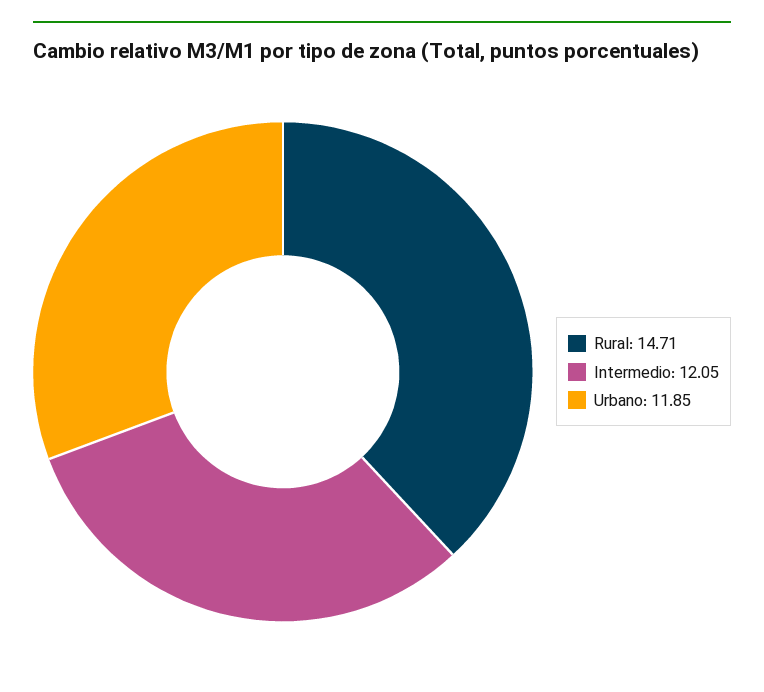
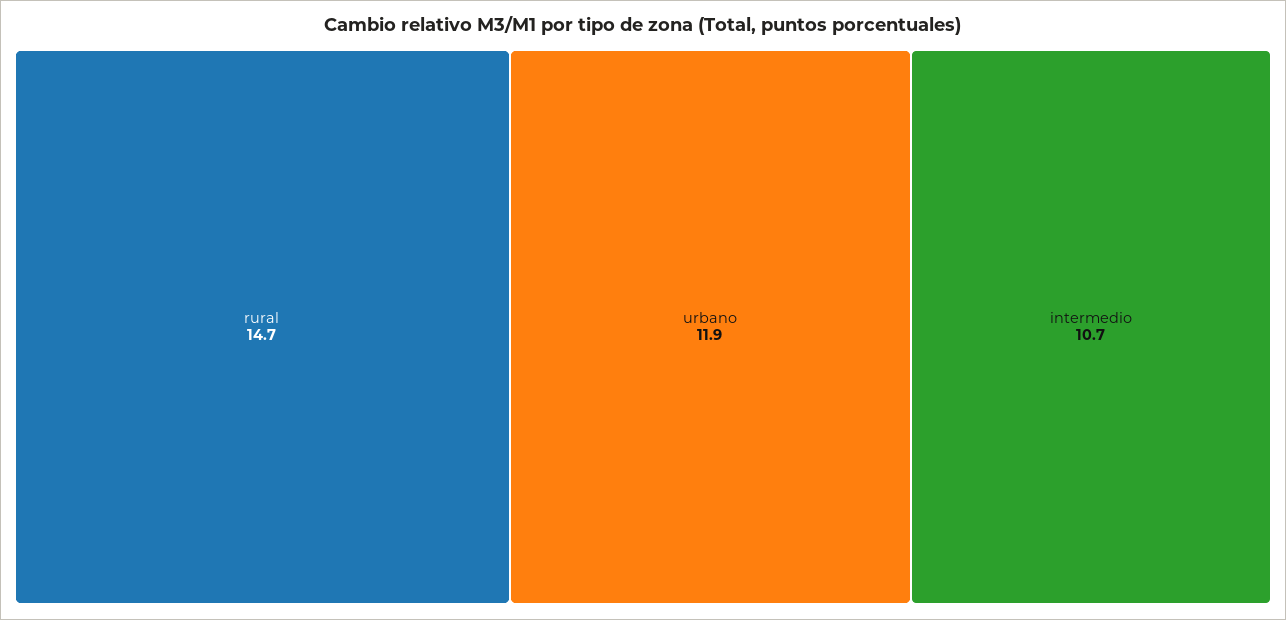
  {
    "Rural": 14.71,
-   "Intermedio": 12.05,
+   "Intermedio": 10.7,
    "Urbano": 11.85
  }

